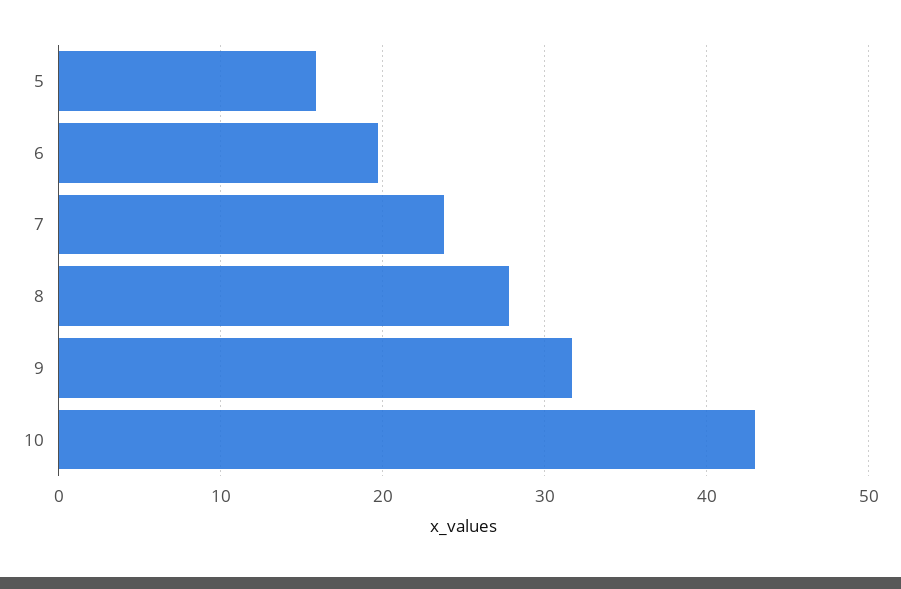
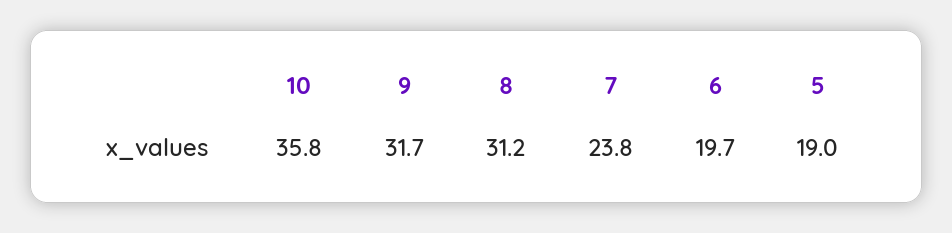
  {
-   "5": 16,
+   "5": 19,
    "6": 19.7,
    "7": 23.8,
-   "8": 28,
+   "8": 31.2,
    "9": 31.7,
-   "10": 43
+   "10": 35.8
  }

